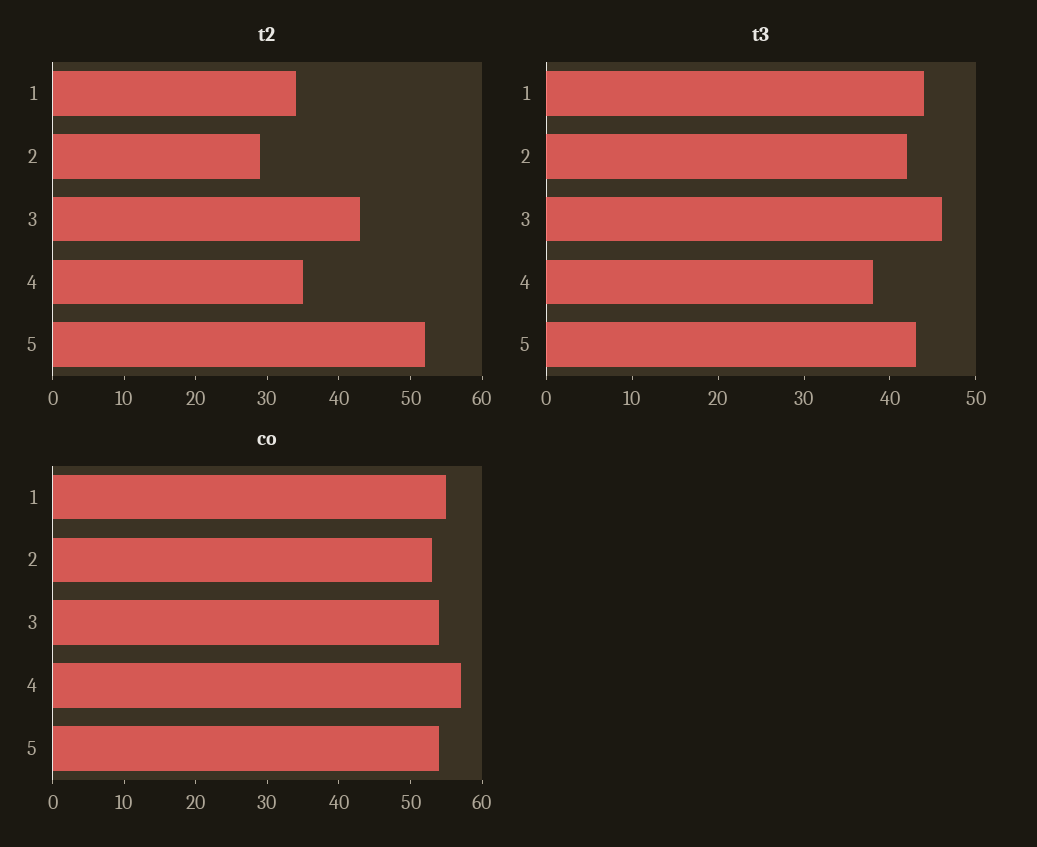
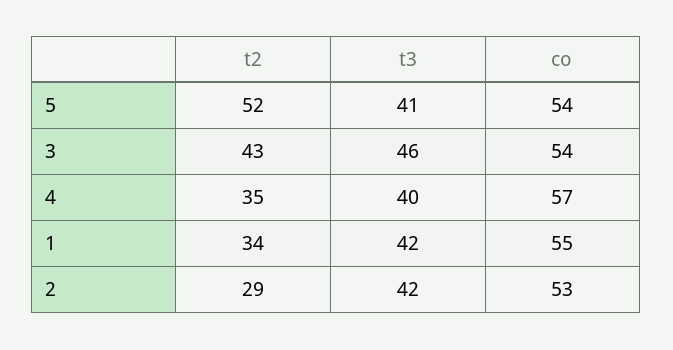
  {
    "t2": {
      "1": 34,
      "2": 29,
      "3": 43,
      "4": 35,
      "5": 52
    },
    "t3": {
-     "1": 44,
+     "1": 42,
      "2": 42,
      "3": 46,
-     "4": 38,
+     "4": 40,
-     "5": 43
+     "5": 41
    },
    "co": {
      "1": 55,
      "2": 53,
      "3": 54,
      "4": 57,
      "5": 54
    }
  }

